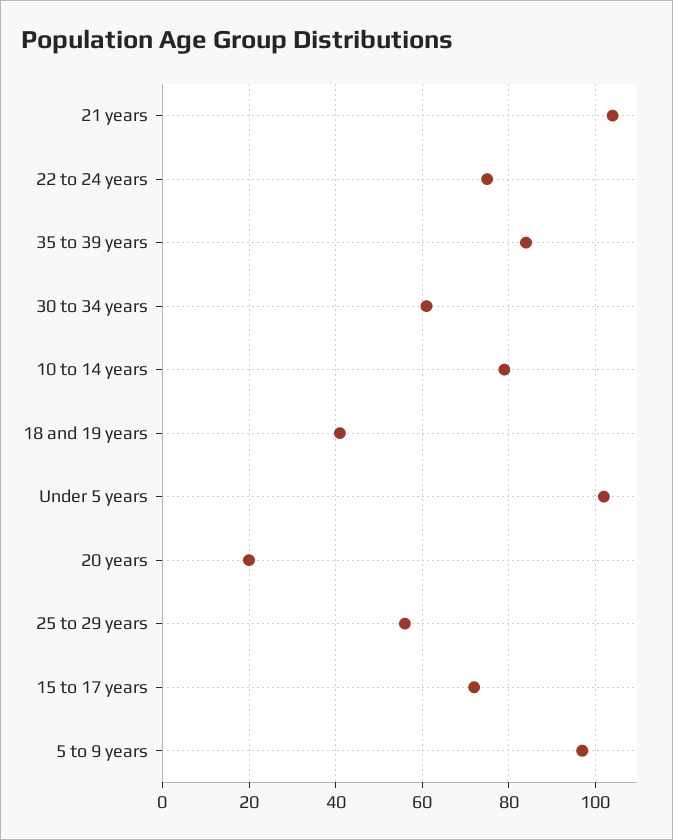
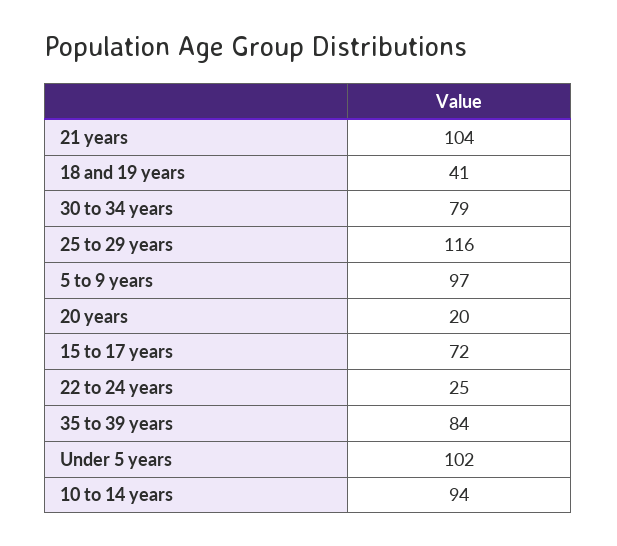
  {
    "21 years": 104,
-   "22 to 24 years": 75,
+   "22 to 24 years": 25,
    "35 to 39 years": 84,
-   "30 to 34 years": 60,
+   "30 to 34 years": 79,
-   "10 to 14 years": 80,
+   "10 to 14 years": 94,
    "18 and 19 years": 41,
    "Under 5 years": 102,
    "20 years": 20,
-   "25 to 29 years": 55,
+   "25 to 29 years": 116,
    "15 to 17 years": 72,
    "5 to 9 years": 97
  }

